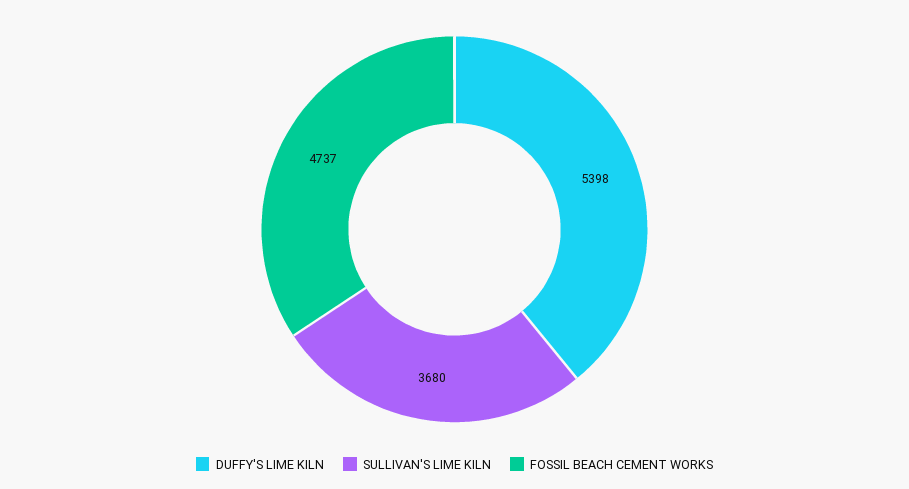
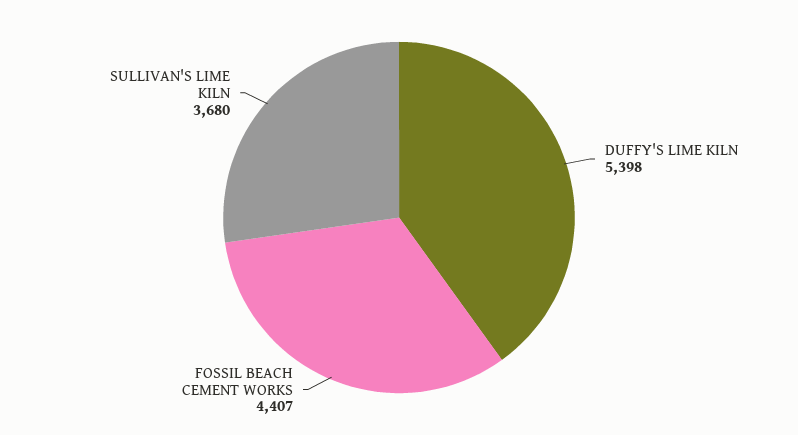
  {
    "DUFFY'S LIME KILN": 5398,
    "SULLIVAN'S LIME KILN": 3680,
-   "FOSSIL BEACH CEMENT WORKS": 4737
+   "FOSSIL BEACH CEMENT WORKS": 4407
  }

